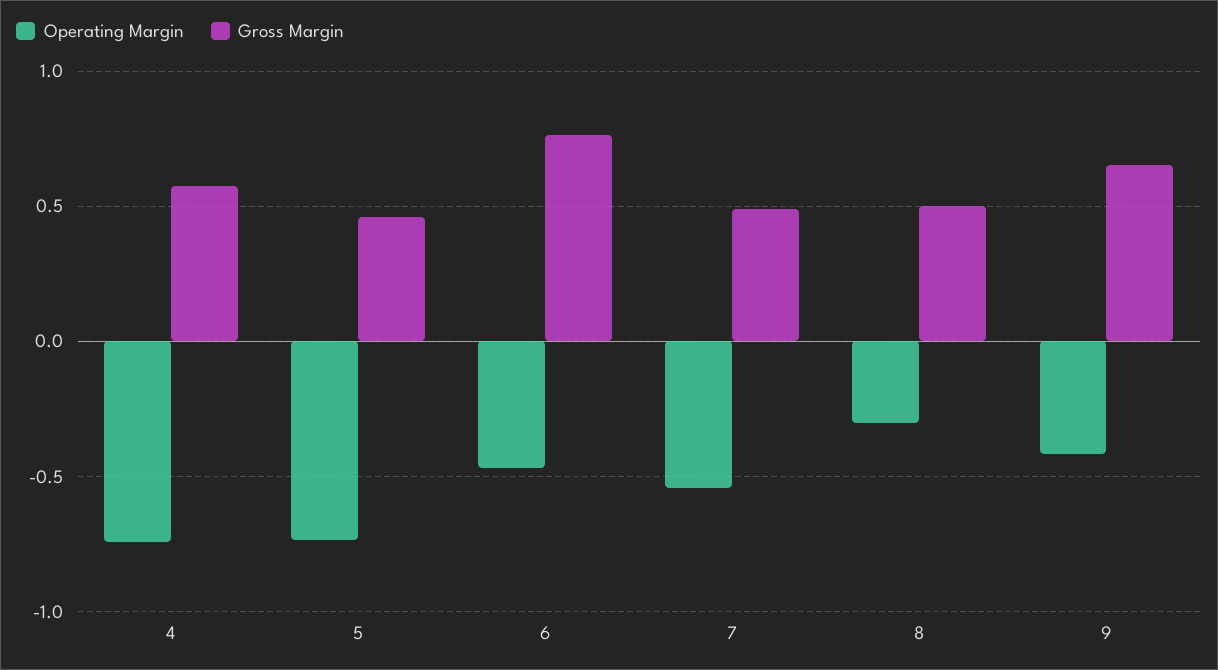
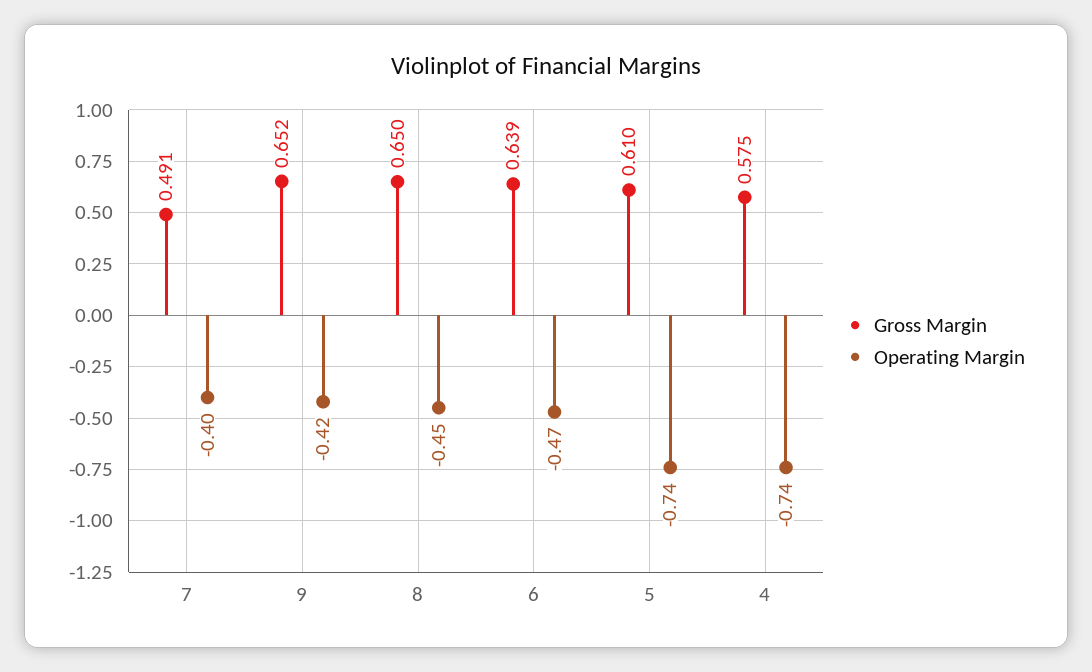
  {
    "Operating Margin": {
      "4": -0.74,
      "5": -0.74,
      "6": -0.47,
-     "7": -0.55,
+     "7": -0.4,
-     "8": -0.3,
+     "8": -0.45,
      "9": -0.42
    },
    "Gross Margin": {
      "4": 0.575,
-     "5": 0.45,
+     "5": 0.61,
-     "6": 0.75,
+     "6": 0.639,
      "7": 0.491,
-     "8": 0.5,
+     "8": 0.65,
      "9": 0.652
    }
  }

